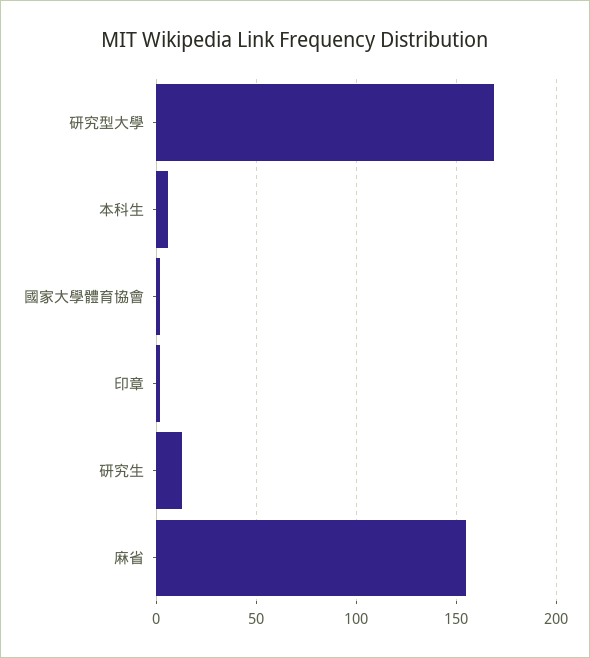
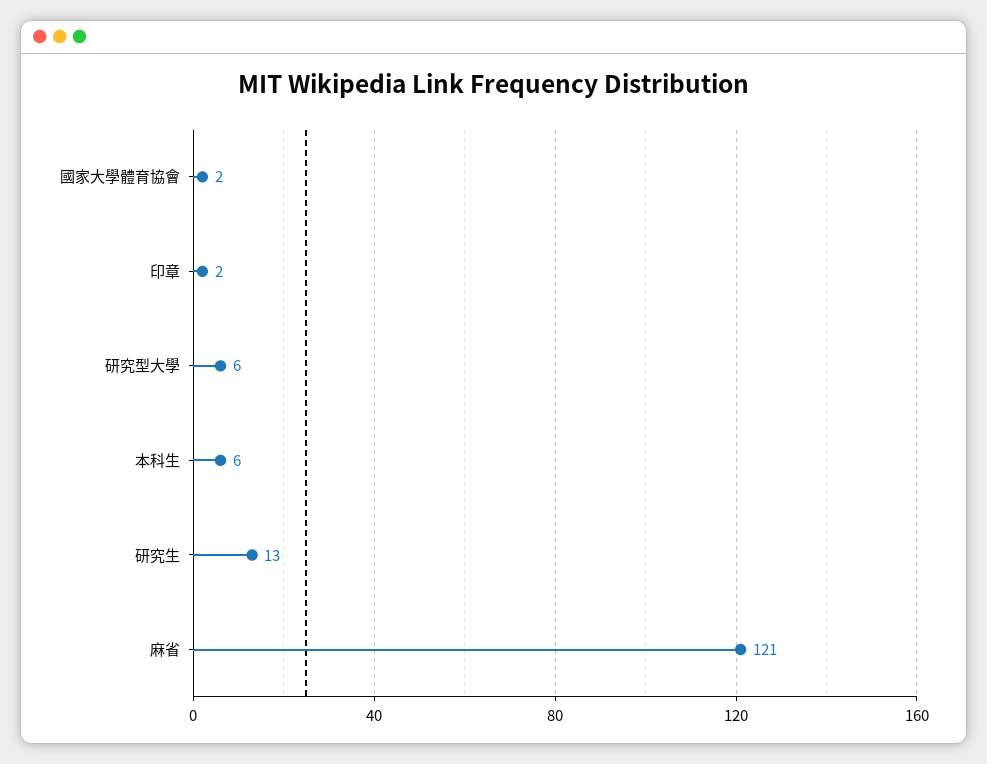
  {
-   "研究型大學": 170,
+   "研究型大學": 6,
    "本科生": 6,
    "國家大學體育協會": 2,
    "印章": 2,
    "研究生": 13,
-   "麻省": 155
+   "麻省": 121
  }

